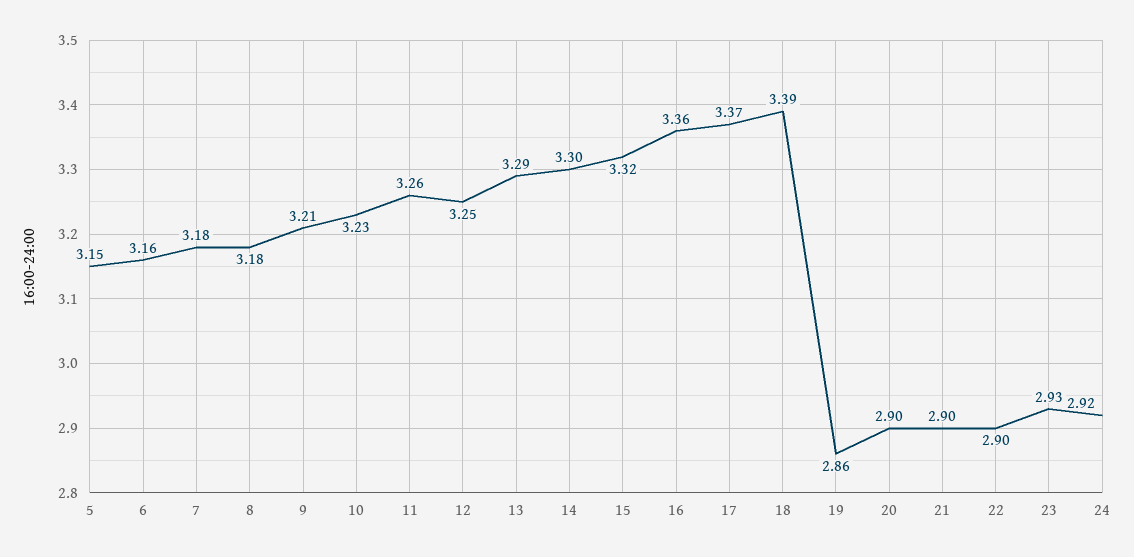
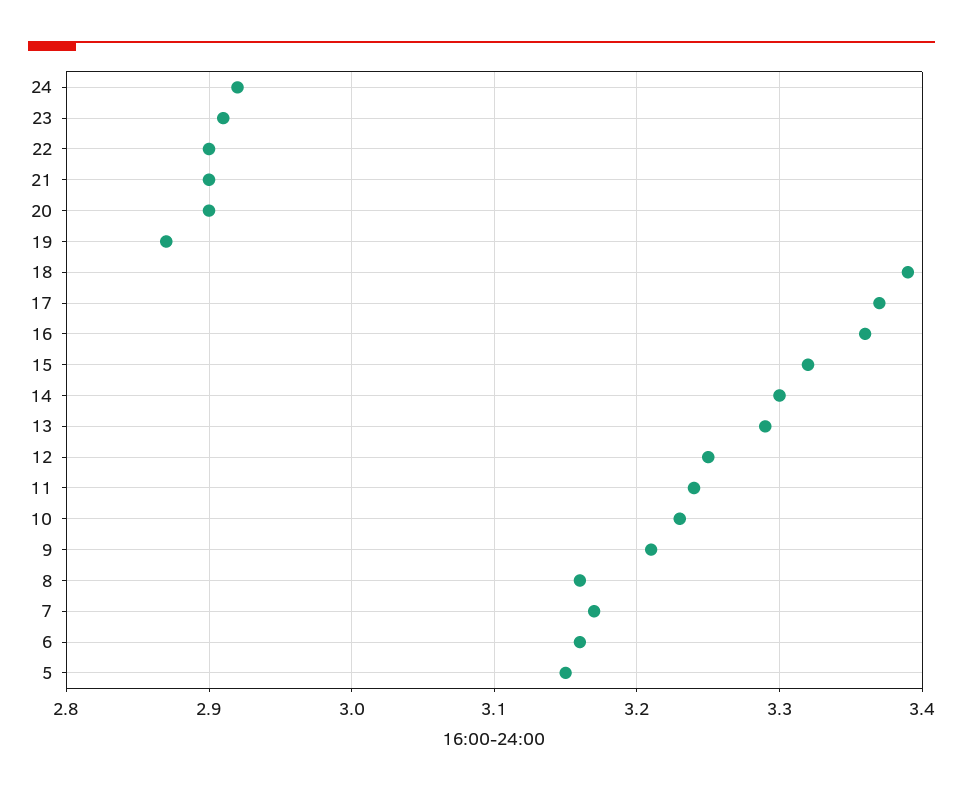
  {
    "5": 3.15,
    "6": 3.16,
-   "7": 3.18,
+   "7": 3.17,
-   "8": 3.18,
+   "8": 3.16,
    "9": 3.21,
    "10": 3.23,
-   "11": 3.26,
+   "11": 3.24,
    "12": 3.25,
    "13": 3.29,
    "14": 3.3,
    "15": 3.32,
    "16": 3.36,
    "17": 3.37,
    "18": 3.39,
-   "19": 2.86,
+   "19": 2.87,
    "20": 2.9,
    "21": 2.9,
    "22": 2.9,
-   "23": 2.93,
+   "23": 2.91,
    "24": 2.92
  }

